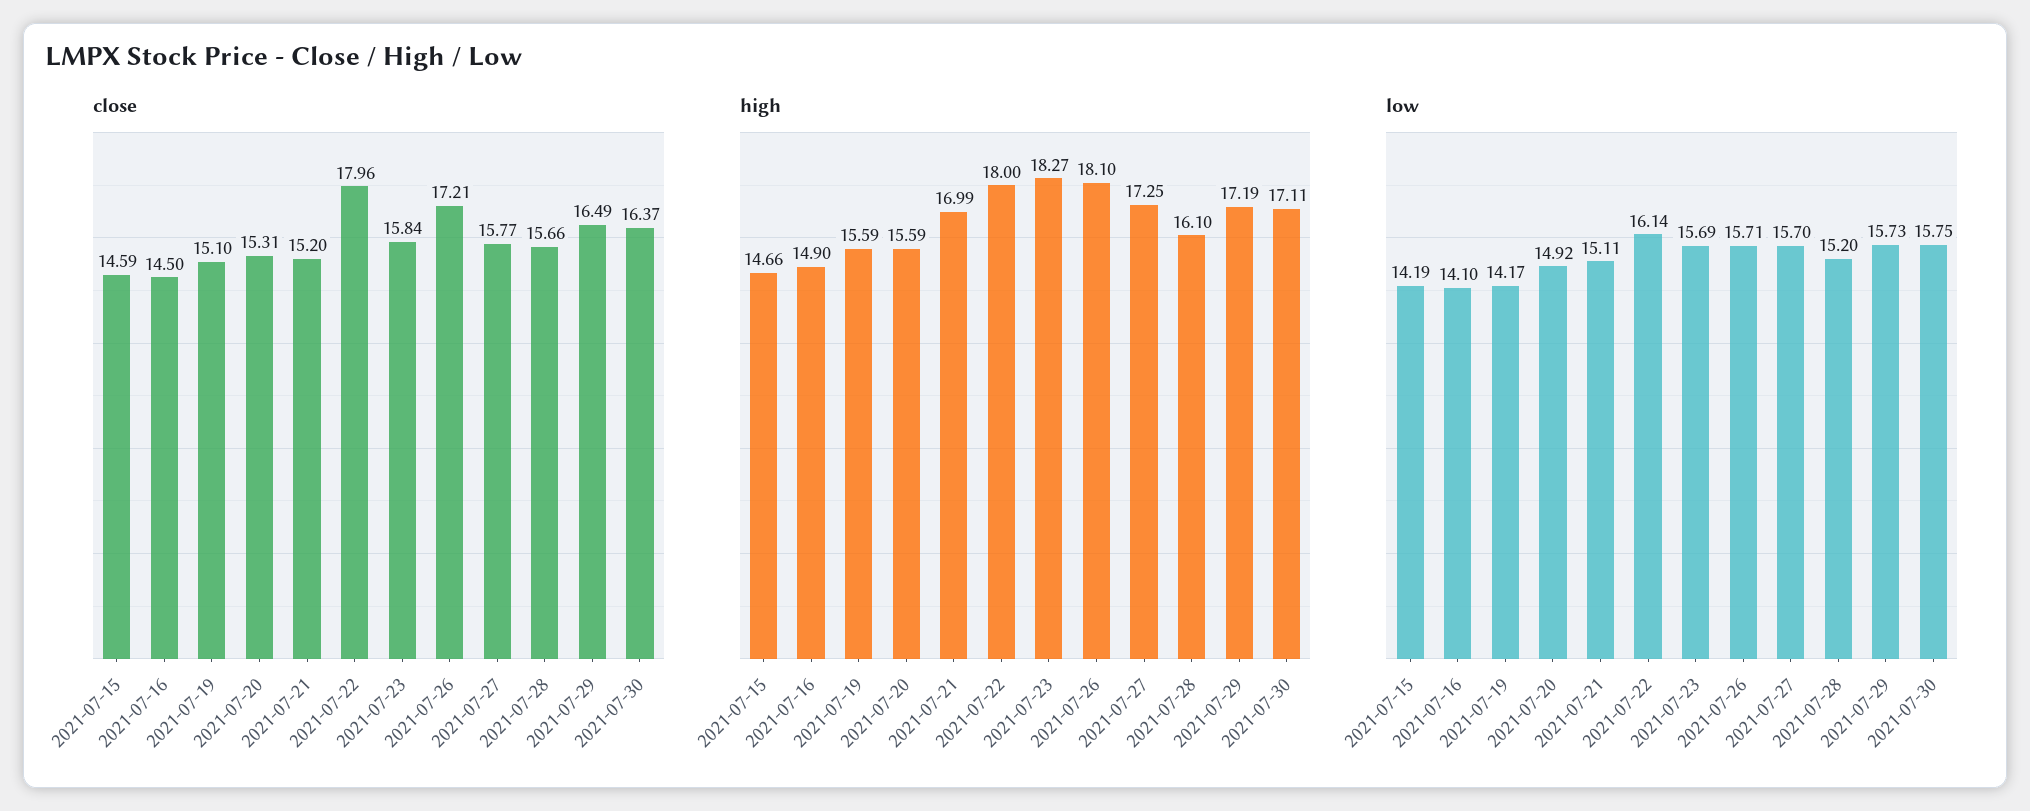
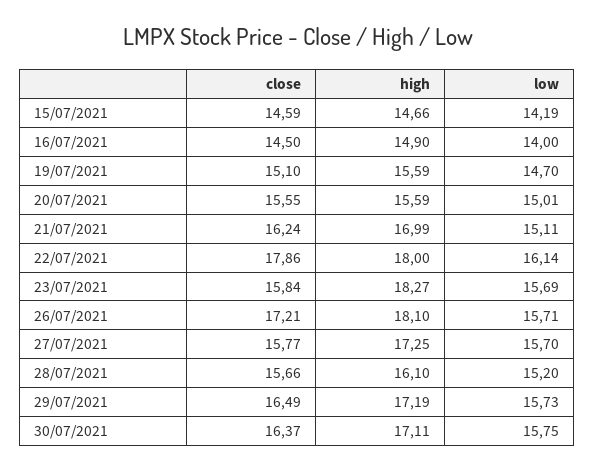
  {
    "close": {
      "2021-07-15": 14.59,
      "2021-07-16": 14.5,
      "2021-07-19": 15.1,
-     "2021-07-20": 15.31,
+     "2021-07-20": 15.55,
-     "2021-07-21": 15.2,
+     "2021-07-21": 16.24,
-     "2021-07-22": 17.96,
+     "2021-07-22": 17.86,
      "2021-07-23": 15.84,
      "2021-07-26": 17.21,
      "2021-07-27": 15.77,
      "2021-07-28": 15.66,
      "2021-07-29": 16.49,
      "2021-07-30": 16.37
    },
    "high": {
      "2021-07-15": 14.66,
      "2021-07-16": 14.9,
      "2021-07-19": 15.59,
      "2021-07-20": 15.59,
      "2021-07-21": 16.99,
      "2021-07-22": 18,
      "2021-07-23": 18.27,
      "2021-07-26": 18.1,
      "2021-07-27": 17.25,
      "2021-07-28": 16.1,
      "2021-07-29": 17.19,
      "2021-07-30": 17.11
    },
    "low": {
      "2021-07-15": 14.19,
-     "2021-07-16": 14.1,
+     "2021-07-16": 14,
-     "2021-07-19": 14.17,
+     "2021-07-19": 14.7,
-     "2021-07-20": 14.92,
+     "2021-07-20": 15.01,
      "2021-07-21": 15.11,
      "2021-07-22": 16.14,
      "2021-07-23": 15.69,
      "2021-07-26": 15.71,
      "2021-07-27": 15.7,
      "2021-07-28": 15.2,
      "2021-07-29": 15.73,
      "2021-07-30": 15.75
    }
  }

